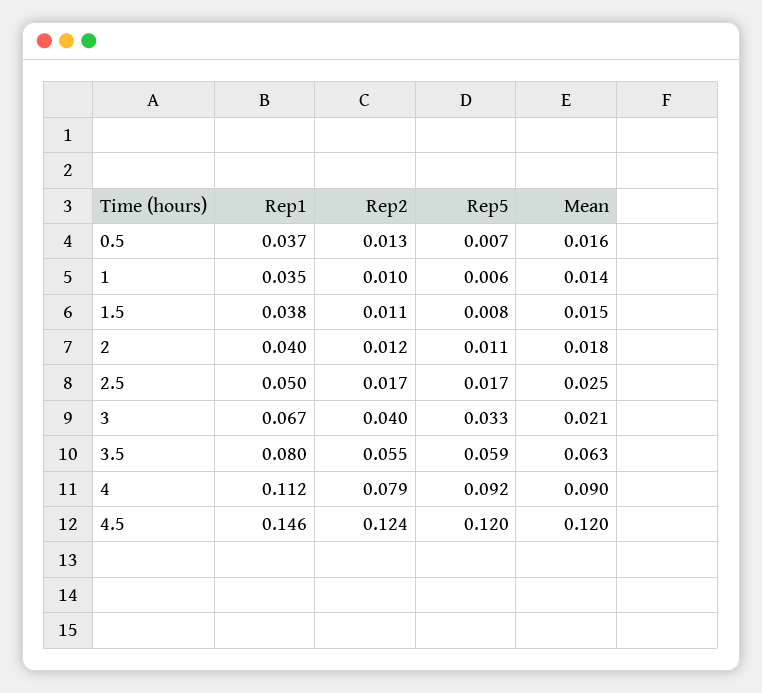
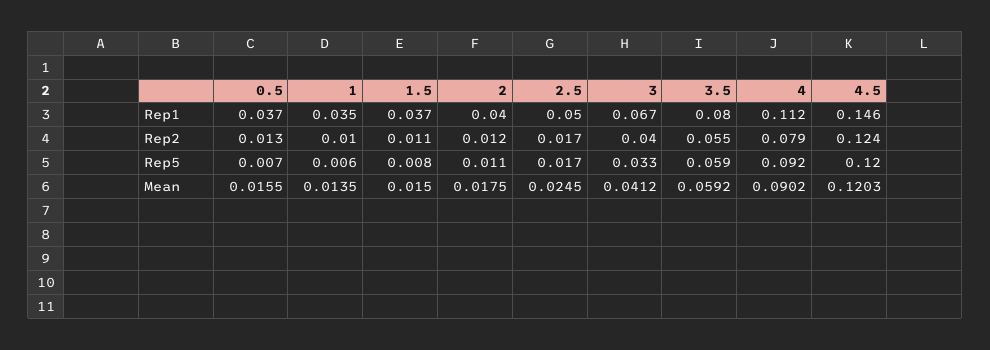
  {
    "Rep1": {
      "0.5": 0.037,
      "1": 0.035,
-     "1.5": 0.038,
+     "1.5": 0.037,
      "2": 0.04,
      "2.5": 0.05,
      "3": 0.067,
      "3.5": 0.08,
      "4": 0.112,
      "4.5": 0.146
    },
    "Rep2": {
      "0.5": 0.013,
      "1": 0.01,
      "1.5": 0.011,
      "2": 0.012,
      "2.5": 0.017,
      "3": 0.04,
      "3.5": 0.055,
      "4": 0.079,
      "4.5": 0.124
    },
    "Rep5": {
      "0.5": 0.007,
      "1": 0.006,
      "1.5": 0.008,
      "2": 0.011,
      "2.5": 0.017,
      "3": 0.033,
      "3.5": 0.059,
      "4": 0.092,
      "4.5": 0.12
    },
    "Mean": {
      "0.5": 0.0155,
      "1": 0.0135,
      "1.5": 0.015,
      "2": 0.0175,
      "2.5": 0.0245,
-     "3": 0.021,
+     "3": 0.0412,
-     "3.5": 0.063,
+     "3.5": 0.0592,
      "4": 0.0902,
      "4.5": 0.1203
    }
  }

